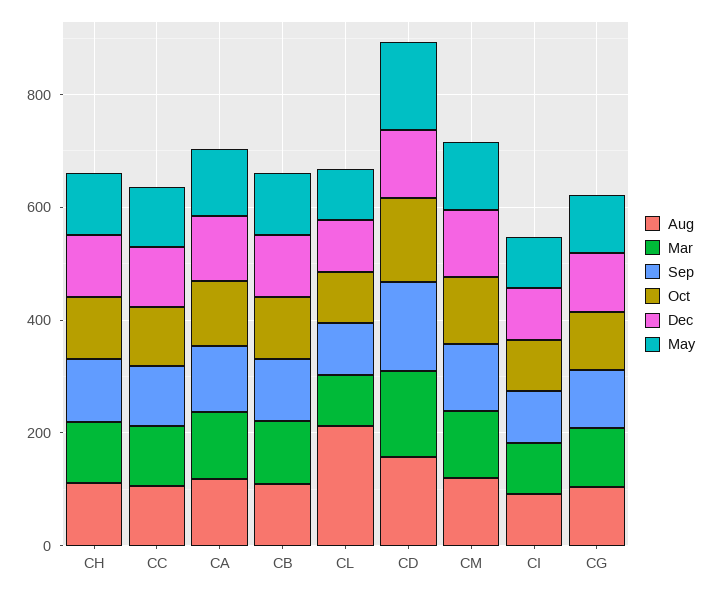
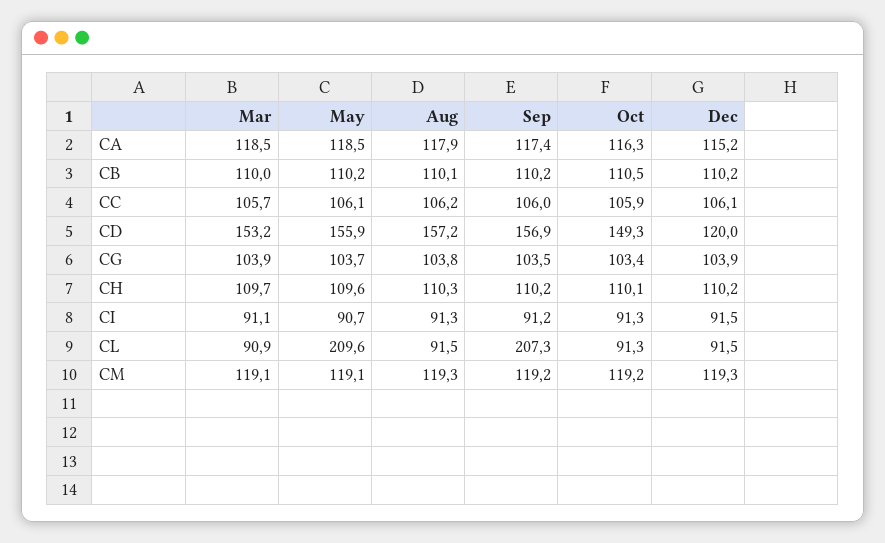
  {
    "Aug": {
      "CH": 110.3,
      "CC": 106.2,
      "CA": 117.9,
      "CB": 110.1,
-     "CL": 200,
+     "CL": 91.5,
      "CD": 157.2,
      "CM": 119.3,
      "CI": 91.3,
      "CG": 103.8
    },
    "Mar": {
      "CH": 109.7,
      "CC": 105.7,
      "CA": 118.5,
      "CB": 110,
      "CL": 90.9,
      "CD": 153.2,
      "CM": 119.1,
      "CI": 91.1,
      "CG": 103.9
    },
    "Sep": {
      "CH": 110.2,
      "CC": 106,
      "CA": 117.4,
      "CB": 110.2,
-     "CL": 100,
+     "CL": 207.3,
      "CD": 156.9,
      "CM": 119.2,
      "CI": 91.2,
      "CG": 103.5
    },
    "Oct": {
      "CH": 110.1,
      "CC": 105.9,
      "CA": 116.3,
      "CB": 110.5,
      "CL": 91.3,
      "CD": 149.3,
      "CM": 119.2,
      "CI": 91.3,
      "CG": 103.4
    },
    "Dec": {
      "CH": 110.2,
      "CC": 106.1,
      "CA": 115.2,
      "CB": 110.2,
      "CL": 91.5,
      "CD": 120,
      "CM": 119.3,
      "CI": 91.5,
      "CG": 103.9
    },
    "May": {
      "CH": 109.6,
      "CC": 106.1,
      "CA": 118.5,
      "CB": 110.2,
-     "CL": 100,
+     "CL": 209.6,
      "CD": 155.9,
      "CM": 119.1,
      "CI": 90.7,
      "CG": 103.7
    }
  }

